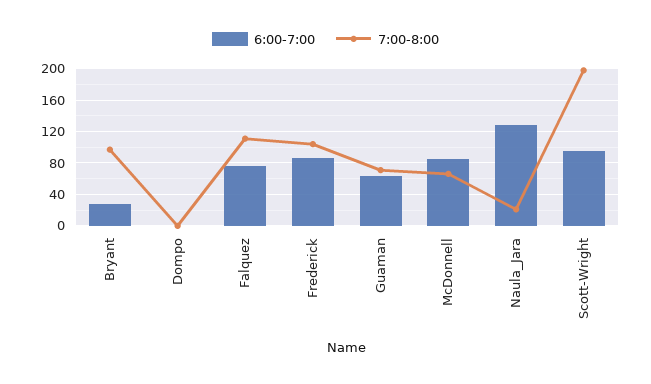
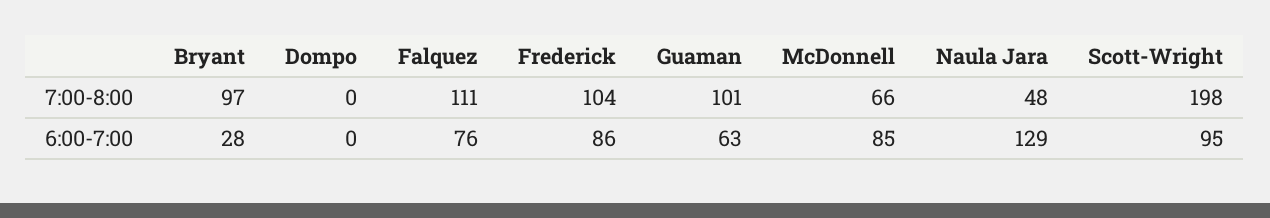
  {
    "6:00-7:00": {
      "Bryant": 28,
      "Dompo": 0,
      "Falquez": 76,
      "Frederick": 86,
      "Guaman": 63,
      "McDonnell": 85,
      "Naula_Jara": 129,
      "Scott-Wright": 95
    },
    "7:00-8:00": {
      "Bryant": 97,
      "Dompo": 0,
      "Falquez": 111,
      "Frederick": 104,
-     "Guaman": 70,
+     "Guaman": 101,
      "McDonnell": 66,
-     "Naula_Jara": 20,
+     "Naula_Jara": 48,
      "Scott-Wright": 198
    }
  }

